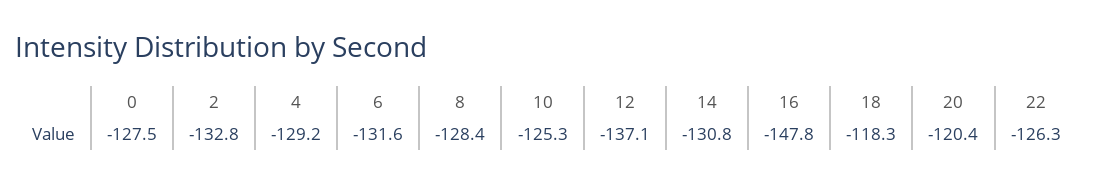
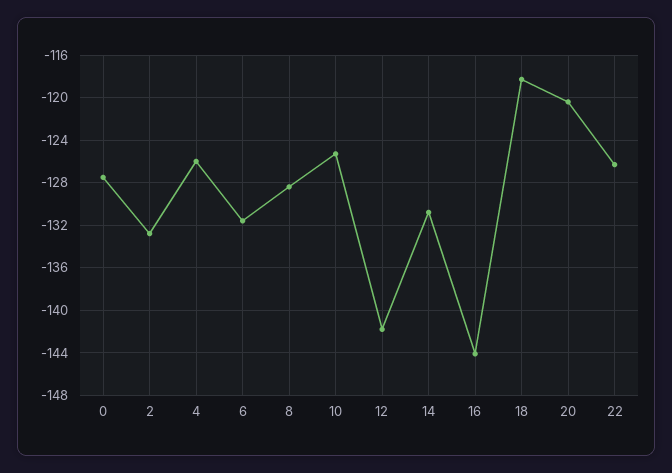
  {
    "0": -127.5,
    "2": -132.8,
-   "4": -129.2,
+   "4": -126,
    "6": -131.6,
    "8": -128.4,
    "10": -125.3,
-   "12": -137.1,
+   "12": -142,
    "14": -130.8,
-   "16": -147.8,
+   "16": -144,
    "18": -118.3,
    "20": -120.4,
    "22": -126.3
  }

